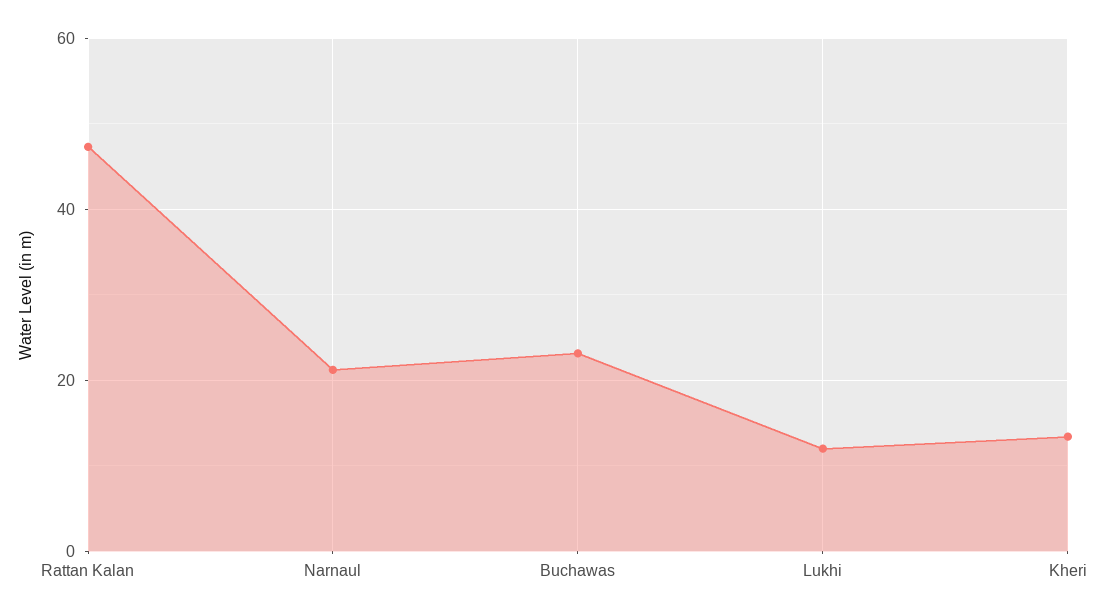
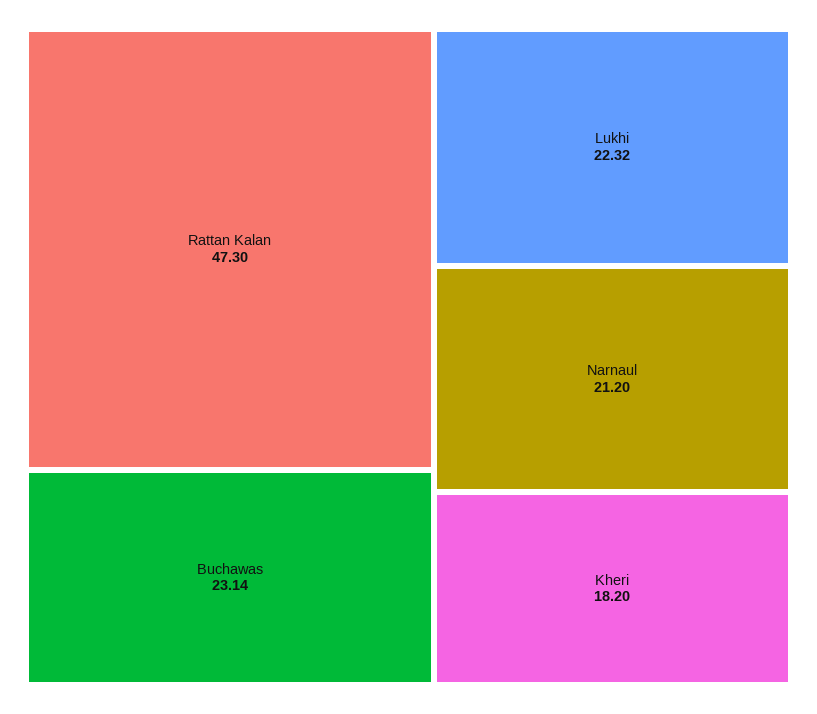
  {
    "Rattan Kalan": 47.3,
    "Narnaul": 21.2,
    "Buchawas": 23.14,
-   "Lukhi": 12,
+   "Lukhi": 22.32,
-   "Kheri": 14
+   "Kheri": 18.2
  }

